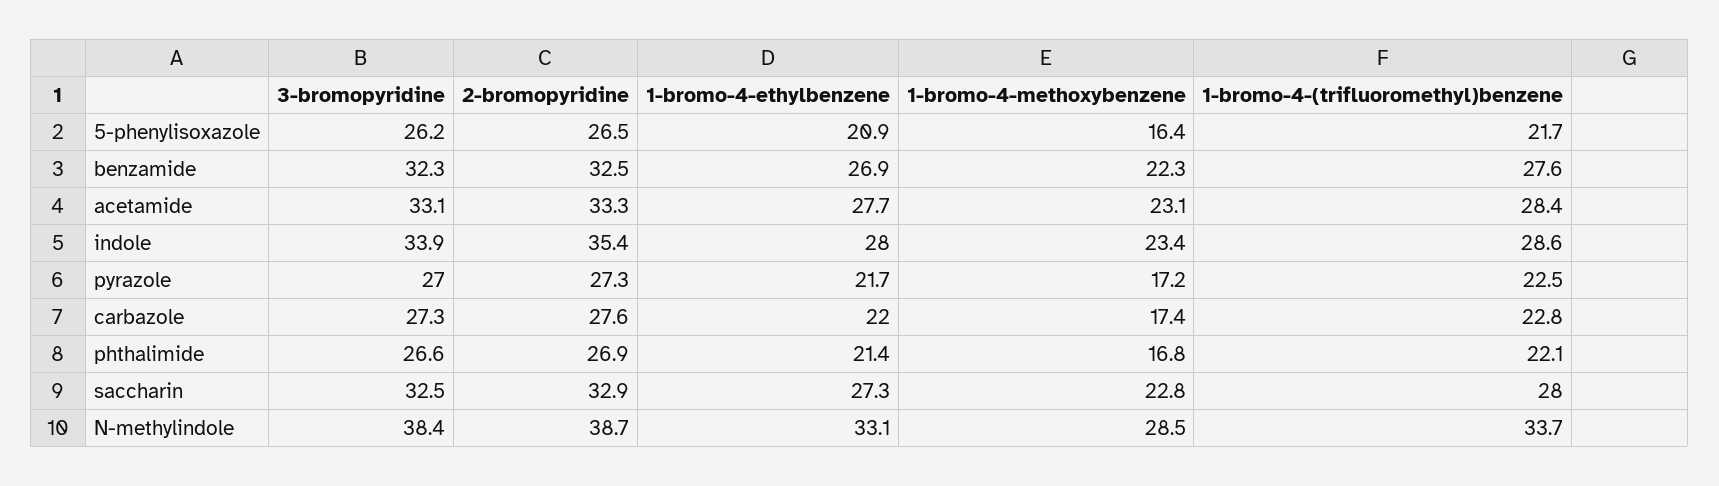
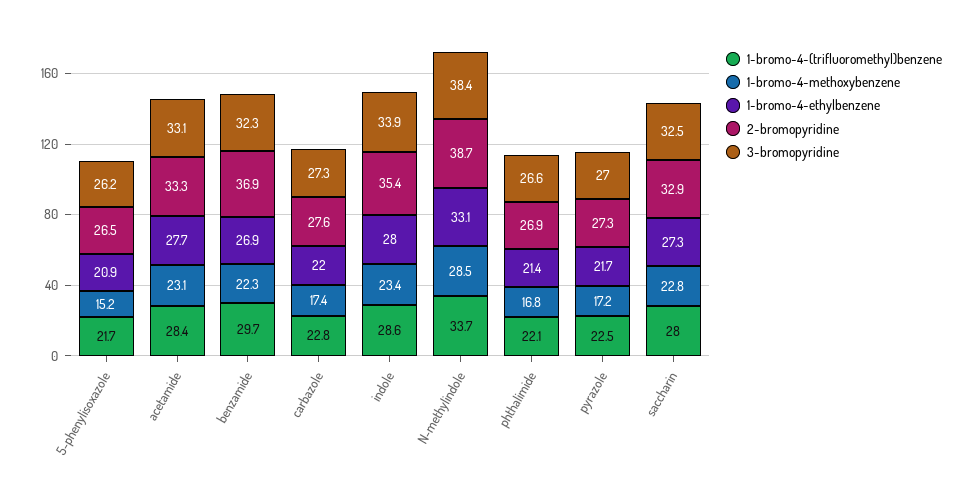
  {
    "3-bromopyridine": {
      "5-phenylisoxazole": 26.2,
      "benzamide": 32.3,
      "acetamide": 33.1,
      "indole": 33.9,
      "pyrazole": 27,
      "carbazole": 27.3,
      "phthalimide": 26.6,
      "saccharin": 32.5,
      "N-methylindole": 38.4
    },
    "2-bromopyridine": {
      "5-phenylisoxazole": 26.5,
-     "benzamide": 32.5,
+     "benzamide": 36.9,
      "acetamide": 33.3,
      "indole": 35.4,
      "pyrazole": 27.3,
      "carbazole": 27.6,
      "phthalimide": 26.9,
      "saccharin": 32.9,
      "N-methylindole": 38.7
    },
    "1-bromo-4-ethylbenzene": {
      "5-phenylisoxazole": 20.9,
      "benzamide": 26.9,
      "acetamide": 27.7,
      "indole": 28,
      "pyrazole": 21.7,
      "carbazole": 22,
      "phthalimide": 21.4,
      "saccharin": 27.3,
      "N-methylindole": 33.1
    },
    "1-bromo-4-methoxybenzene": {
-     "5-phenylisoxazole": 16.4,
+     "5-phenylisoxazole": 15.2,
      "benzamide": 22.3,
      "acetamide": 23.1,
      "indole": 23.4,
      "pyrazole": 17.2,
      "carbazole": 17.4,
      "phthalimide": 16.8,
      "saccharin": 22.8,
      "N-methylindole": 28.5
    },
    "1-bromo-4-(trifluoromethyl)benzene": {
      "5-phenylisoxazole": 21.7,
-     "benzamide": 27.6,
+     "benzamide": 29.7,
      "acetamide": 28.4,
      "indole": 28.6,
      "pyrazole": 22.5,
      "carbazole": 22.8,
      "phthalimide": 22.1,
      "saccharin": 28,
      "N-methylindole": 33.7
    }
  }

